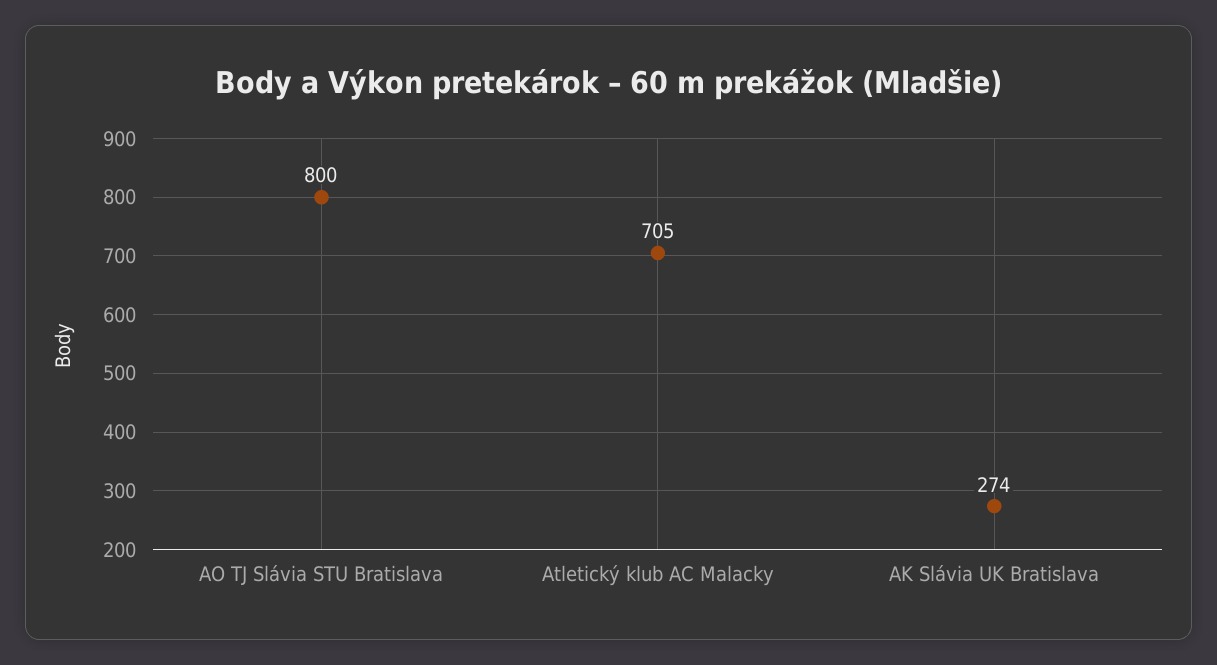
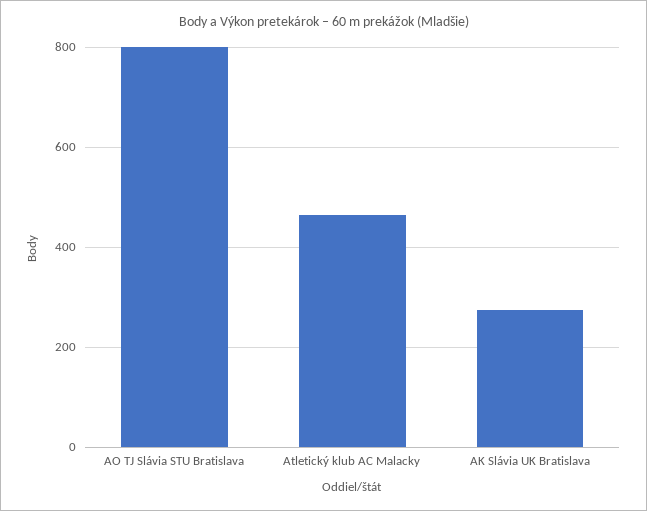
  {
    "AO TJ Slávia STU Bratislava": 800,
-   "Atletický klub AC Malacky": 705,
+   "Atletický klub AC Malacky": 460,
    "AK Slávia UK Bratislava": 274
  }

